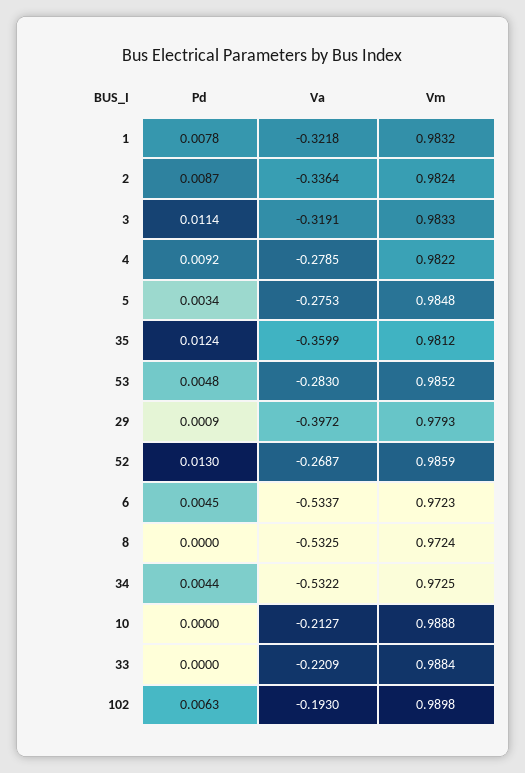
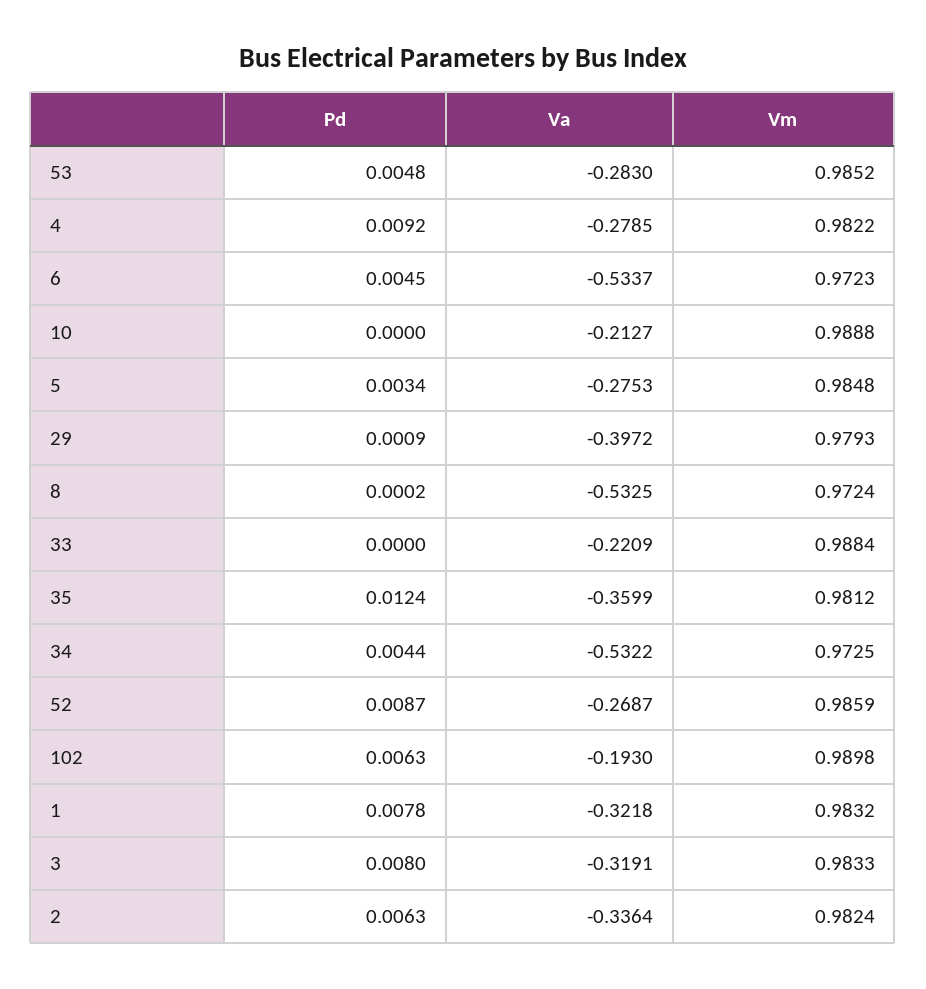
  {
    "Pd": {
      "1": 0.0078,
-     "2": 0.0087,
+     "2": 0.0063,
-     "3": 0.0114,
+     "3": 0.008,
      "4": 0.0092,
      "5": 0.0034,
      "35": 0.0124,
      "53": 0.0048,
      "29": 0.0009,
-     "52": 0.013,
+     "52": 0.0087,
      "6": 0.0045,
-     "8": 0,
+     "8": 0.0002,
      "34": 0.0044,
      "10": 0,
      "33": 0,
      "102": 0.0063
    },
    "Va": {
      "1": -0.3218,
      "2": -0.3364,
      "3": -0.3191,
      "4": -0.2785,
      "5": -0.2753,
      "35": -0.3599,
      "53": -0.283,
      "29": -0.3972,
      "52": -0.2687,
      "6": -0.5337,
      "8": -0.5325,
      "34": -0.5322,
      "10": -0.2127,
      "33": -0.2209,
      "102": -0.193
    },
    "Vm": {
      "1": 0.9832,
      "2": 0.9824,
      "3": 0.9833,
      "4": 0.9822,
      "5": 0.9848,
      "35": 0.9812,
      "53": 0.9852,
      "29": 0.9793,
      "52": 0.9859,
      "6": 0.9723,
      "8": 0.9724,
      "34": 0.9725,
      "10": 0.9888,
      "33": 0.9884,
      "102": 0.9898
    }
  }

